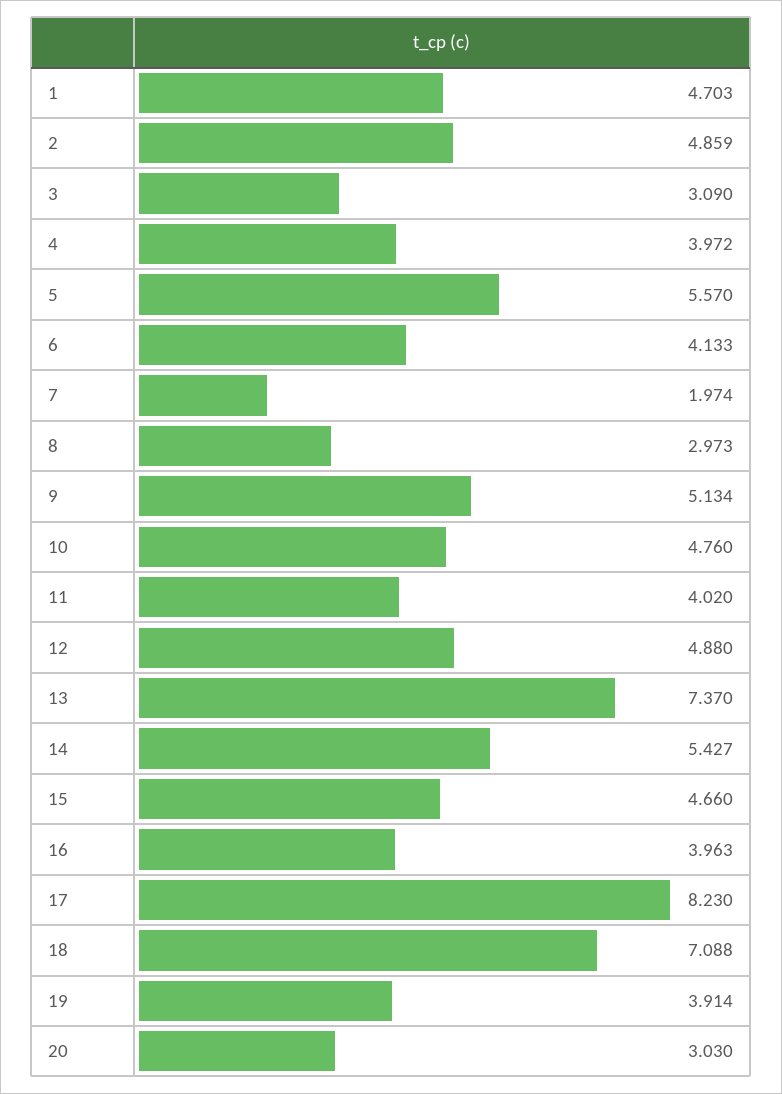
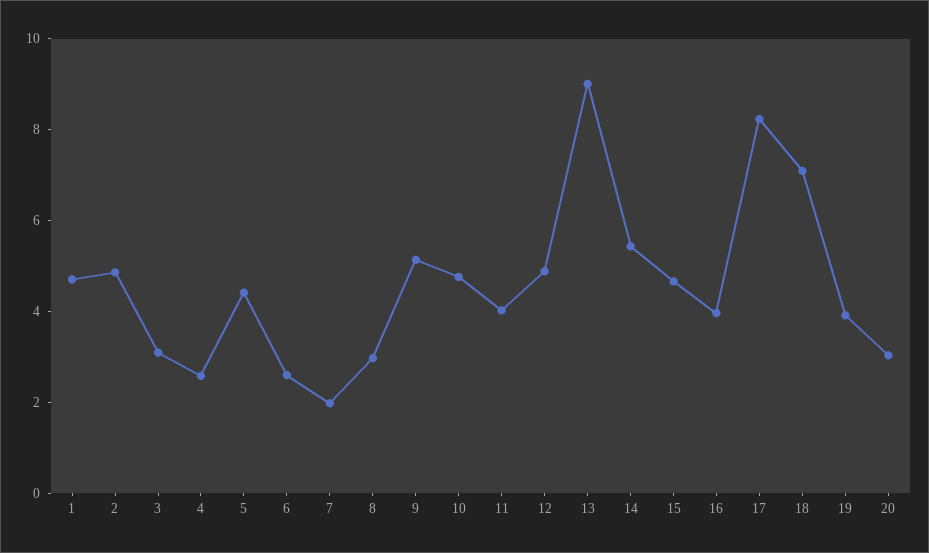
  {
    "1": 4.703,
    "2": 4.859,
    "3": 3.09,
-   "4": 3.972,
+   "4": 2.5,
-   "5": 5.57,
+   "5": 4.5,
-   "6": 4.133,
+   "6": 2.5,
    "7": 1.974,
    "8": 2.973,
    "9": 5.134,
    "10": 4.76,
    "11": 4.02,
    "12": 4.88,
-   "13": 7.37,
+   "13": 9,
    "14": 5.427,
    "15": 4.66,
    "16": 3.963,
    "17": 8.23,
    "18": 7.088,
    "19": 3.914,
    "20": 3.03
  }

